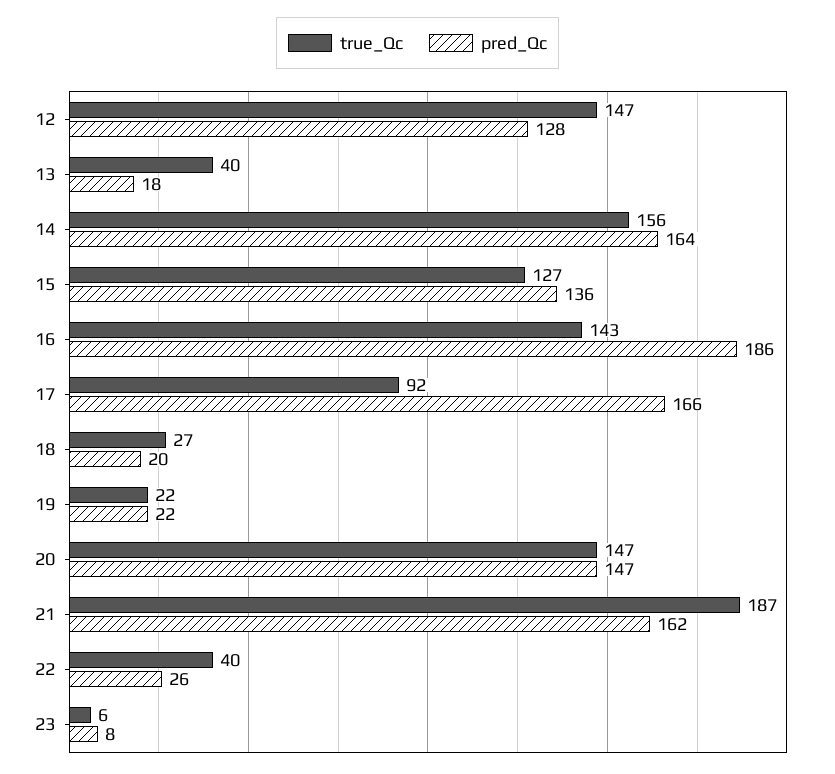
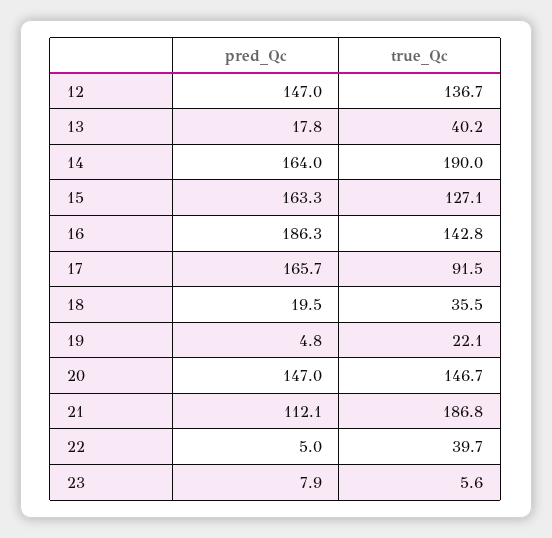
  {
    "true_Qc": {
-     "12": 147,
+     "12": 136.7,
      "13": 40.2,
-     "14": 156,
+     "14": 190,
      "15": 127.1,
      "16": 142.8,
      "17": 91.5,
-     "18": 27,
+     "18": 35.5,
      "19": 22.1,
      "20": 146.7,
      "21": 186.8,
      "22": 39.7,
      "23": 5.6
    },
    "pred_Qc": {
-     "12": 128,
+     "12": 147,
      "13": 17.8,
      "14": 164,
-     "15": 136,
+     "15": 163.3,
      "16": 186.3,
      "17": 165.7,
      "18": 19.5,
-     "19": 22,
+     "19": 4.8,
      "20": 147,
-     "21": 162,
+     "21": 112.1,
-     "22": 26,
+     "22": 5,
      "23": 7.9
    }
  }

